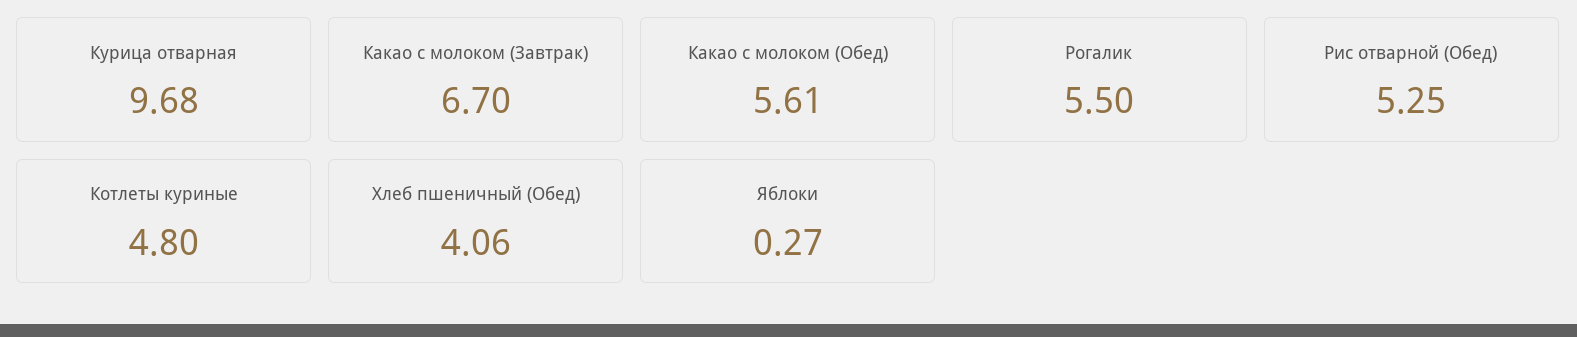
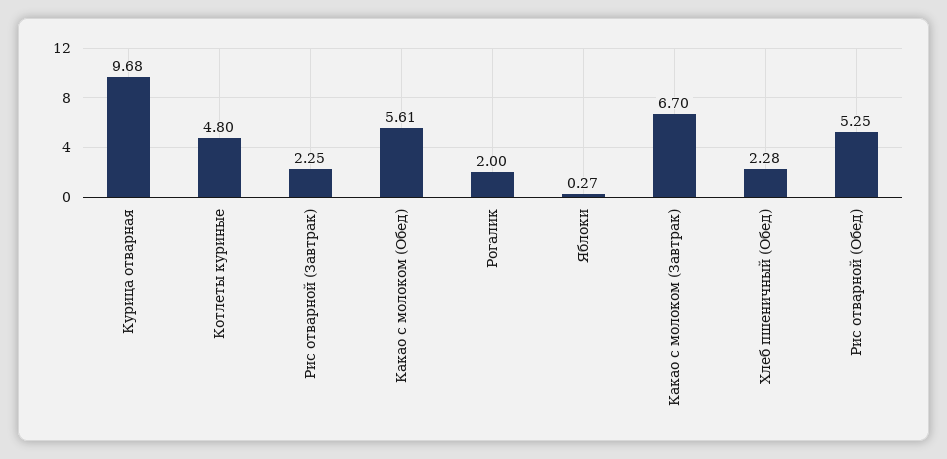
  {
    "Курица отварная": 9.68,
    "Какао с молоком (Завтрак)": 6.7,
    "Какао с молоком (Обед)": 5.61,
-   "Рогалик": 5.5,
+   "Рогалик": 2,
    "Рис отварной (Обед)": 5.25,
    "Котлеты куриные": 4.8,
-   "Хлеб пшеничный (Обед)": 4.06,
+   "Хлеб пшеничный (Обед)": 2.28,
-   "Яблоки": 0.27
+   "Яблоки": 0.27,
+   "Рис отварной (Завтрак)": 2.25
  }

